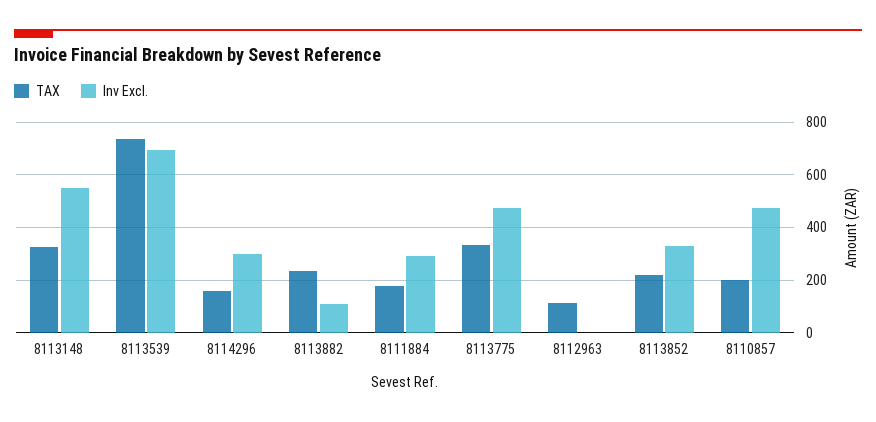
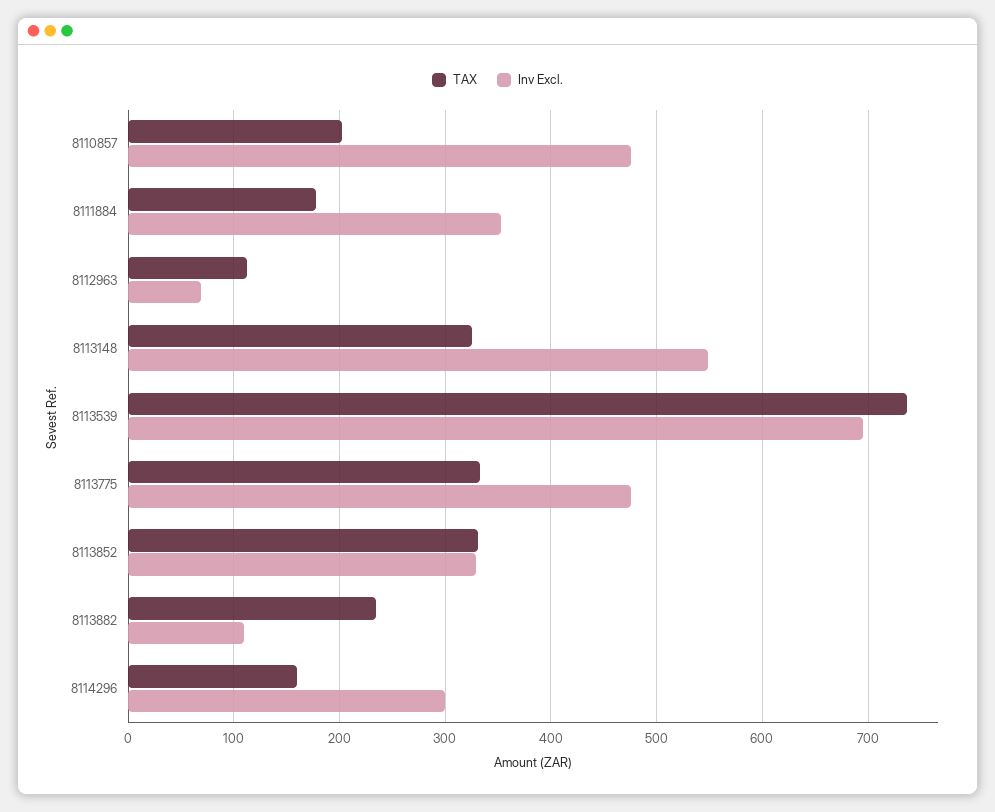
  {
    "TAX": {
      "8113148": 330,
      "8113539": 740,
      "8114296": 160,
      "8113882": 230,
      "8111884": 180,
      "8113775": 330,
      "8112963": 110,
-     "8113852": 225,
+     "8113852": 330,
      "8110857": 200
    },
    "Inv Excl.": {
      "8113148": 550,
      "8113539": 700,
      "8114296": 300,
      "8113882": 110,
-     "8111884": 300,
+     "8111884": 350,
      "8113775": 480,
-     "8112963": 0,
+     "8112963": 70,
      "8113852": 330,
      "8110857": 480
    }
  }

